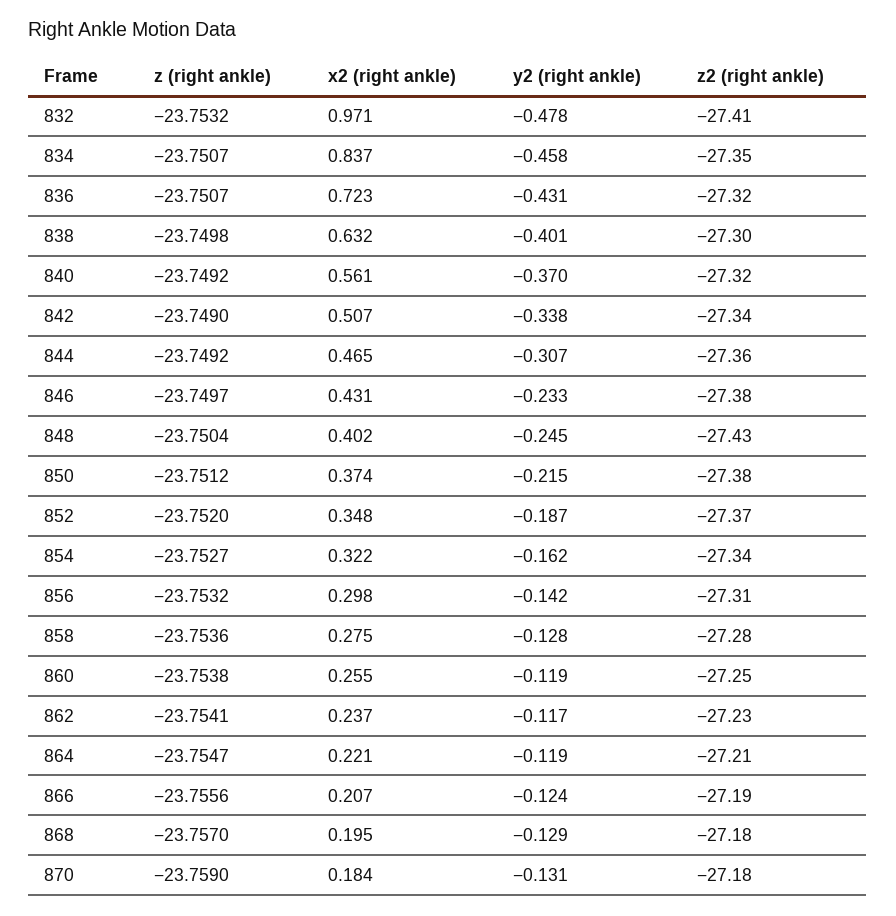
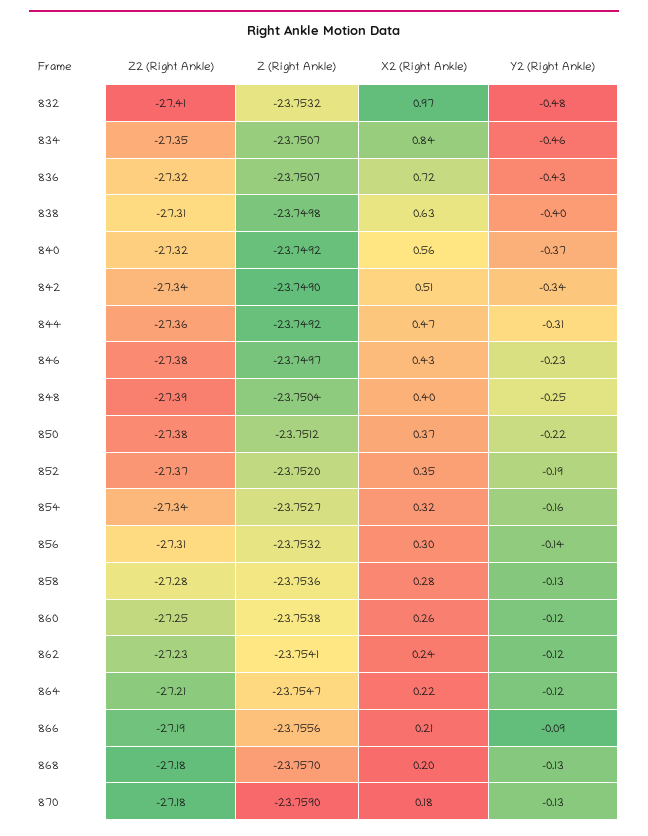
  {
    "z (right ankle)": {
      "832": -23.7532,
      "834": -23.7507,
      "836": -23.7507,
      "838": -23.7498,
      "840": -23.7492,
      "842": -23.749,
      "844": -23.7492,
      "846": -23.7497,
      "848": -23.7504,
      "850": -23.7512,
      "852": -23.752,
      "854": -23.7527,
      "856": -23.7532,
      "858": -23.7536,
      "860": -23.7538,
      "862": -23.7541,
      "864": -23.7547,
      "866": -23.7556,
      "868": -23.757,
      "870": -23.759
    },
    "x2 (right ankle)": {
      "832": 0.971,
      "834": 0.837,
      "836": 0.723,
      "838": 0.632,
      "840": 0.561,
      "842": 0.507,
      "844": 0.465,
      "846": 0.431,
      "848": 0.402,
      "850": 0.374,
      "852": 0.348,
      "854": 0.322,
      "856": 0.298,
      "858": 0.275,
      "860": 0.255,
      "862": 0.237,
      "864": 0.221,
      "866": 0.207,
      "868": 0.195,
      "870": 0.184
    },
    "y2 (right ankle)": {
      "832": -0.478,
      "834": -0.458,
      "836": -0.431,
      "838": -0.401,
      "840": -0.37,
      "842": -0.338,
      "844": -0.307,
      "846": -0.233,
      "848": -0.245,
      "850": -0.215,
      "852": -0.187,
      "854": -0.162,
      "856": -0.142,
      "858": -0.128,
      "860": -0.119,
      "862": -0.117,
      "864": -0.119,
-     "866": -0.124,
+     "866": -0.09,
      "868": -0.129,
      "870": -0.131
    },
    "z2 (right ankle)": {
      "832": -27.41,
      "834": -27.35,
      "836": -27.32,
-     "838": -27.3,
+     "838": -27.31,
      "840": -27.32,
      "842": -27.34,
      "844": -27.36,
      "846": -27.38,
-     "848": -27.43,
+     "848": -27.39,
      "850": -27.38,
      "852": -27.37,
      "854": -27.34,
      "856": -27.31,
      "858": -27.28,
      "860": -27.25,
      "862": -27.23,
      "864": -27.21,
      "866": -27.19,
      "868": -27.18,
      "870": -27.18
    }
  }

